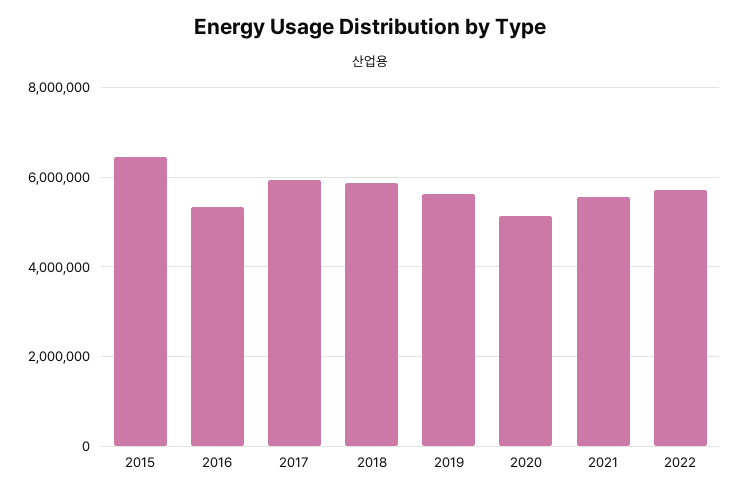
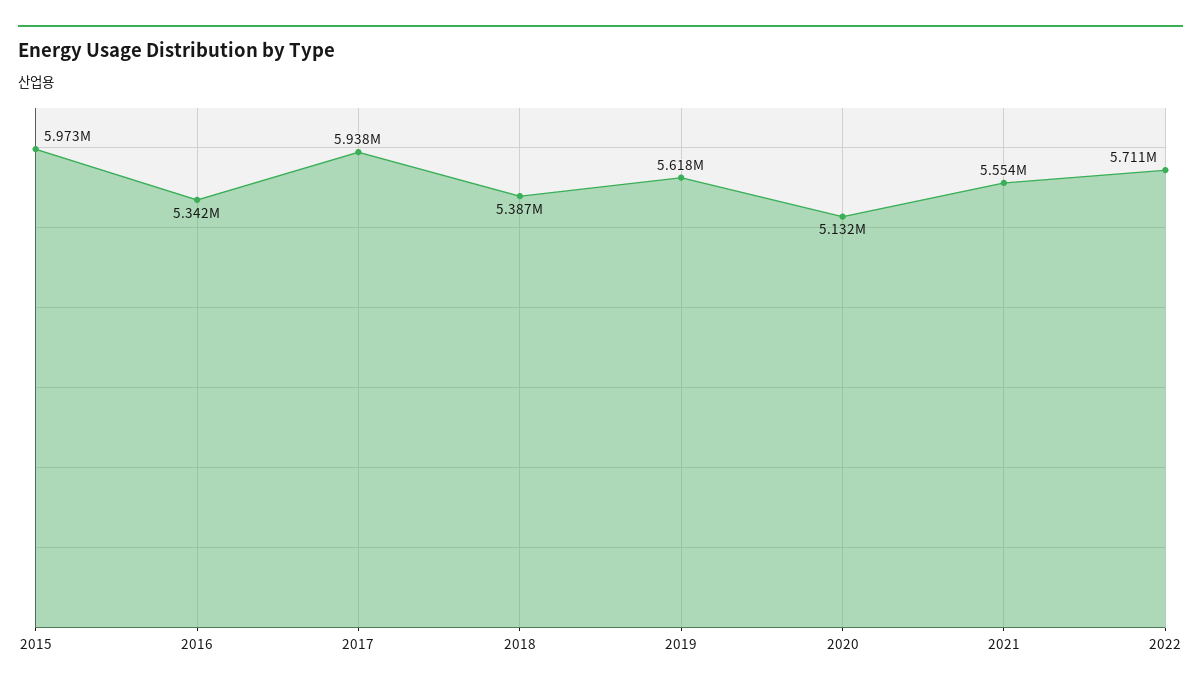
  {
-   "2015": 6400000,
+   "2015": 5973000,
    "2016": 5342000,
    "2017": 5938000,
-   "2018": 5800000,
+   "2018": 5387000,
    "2019": 5618000,
    "2020": 5132000,
    "2021": 5554000,
    "2022": 5711000
  }

